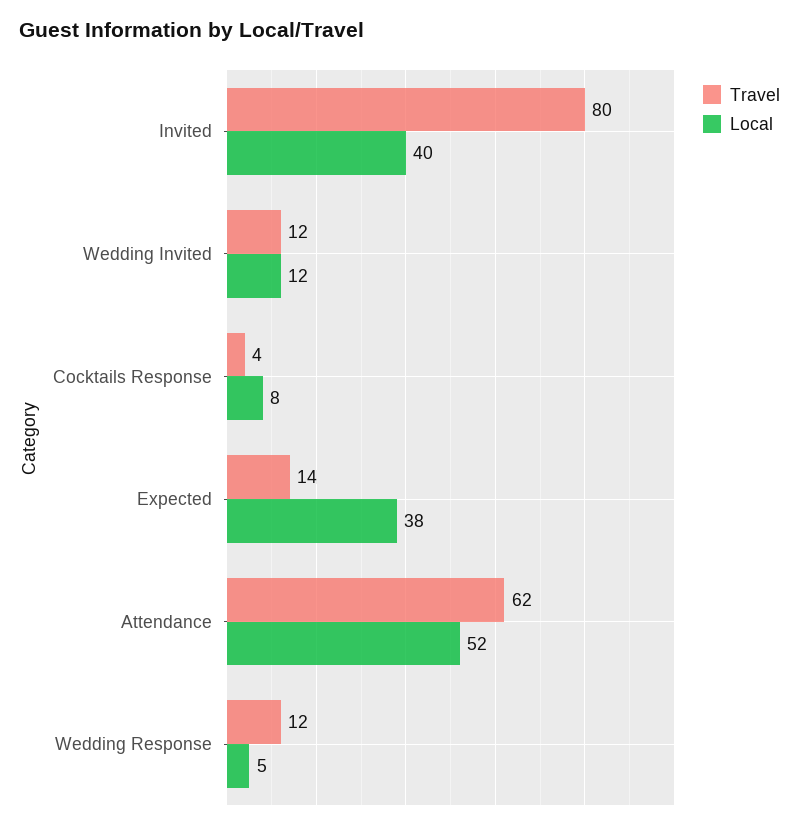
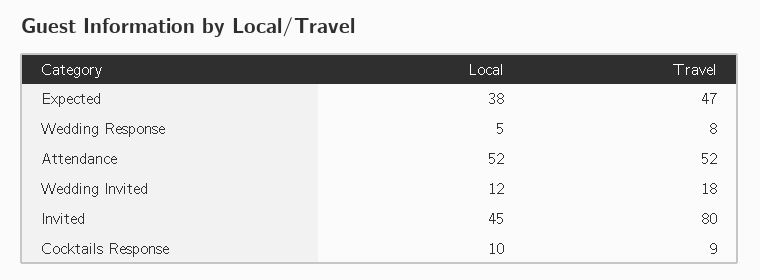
  {
    "Travel": {
      "Invited": 80,
-     "Wedding Invited": 12,
+     "Wedding Invited": 18,
-     "Cocktails Response": 4,
+     "Cocktails Response": 9,
-     "Expected": 14,
+     "Expected": 47,
-     "Attendance": 62,
+     "Attendance": 52,
-     "Wedding Response": 12
+     "Wedding Response": 8
    },
    "Local": {
-     "Invited": 40,
+     "Invited": 45,
      "Wedding Invited": 12,
-     "Cocktails Response": 8,
+     "Cocktails Response": 10,
      "Expected": 38,
      "Attendance": 52,
      "Wedding Response": 5
    }
  }

